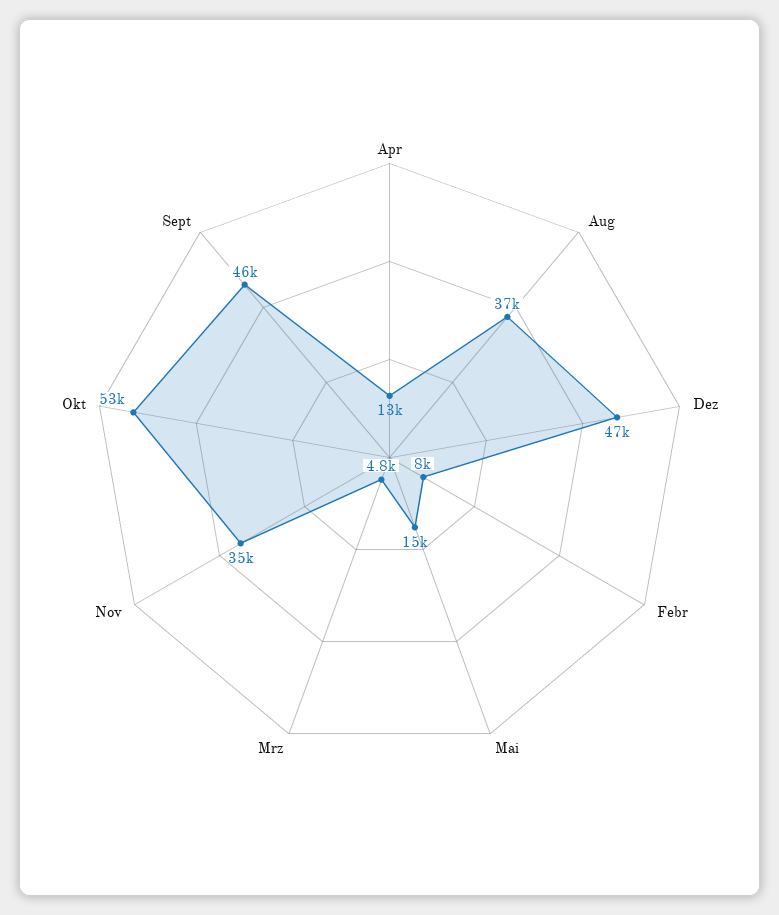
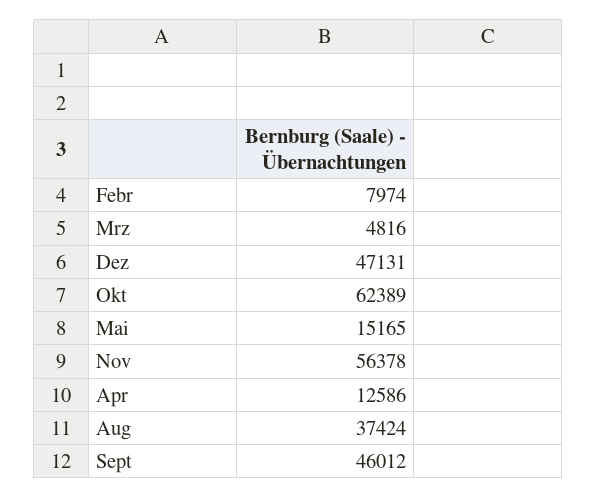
  {
    "Apr": 12586,
    "Aug": 37424,
    "Dez": 47131,
    "Febr": 7974,
    "Mai": 15165,
    "Mrz": 4816,
-   "Nov": 35000,
+   "Nov": 56378,
-   "Okt": 53000,
+   "Okt": 62389,
    "Sept": 46012
  }

